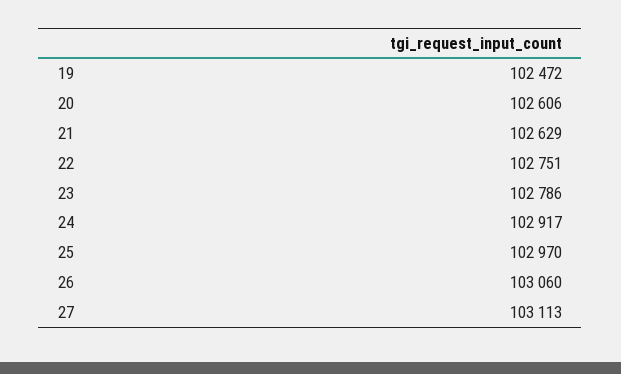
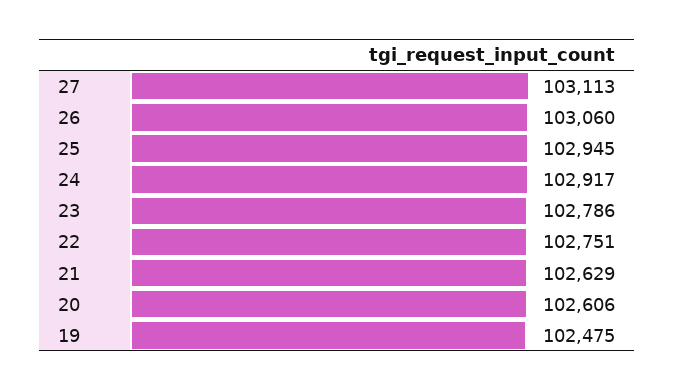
  {
-   "19": 102472,
+   "19": 102475,
    "20": 102606,
    "21": 102629,
    "22": 102751,
    "23": 102786,
    "24": 102917,
-   "25": 102970,
+   "25": 102945,
    "26": 103060,
    "27": 103113
  }

